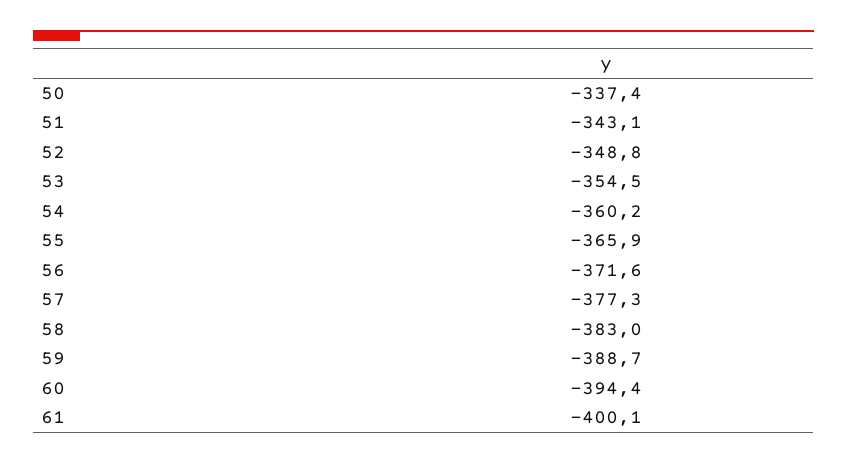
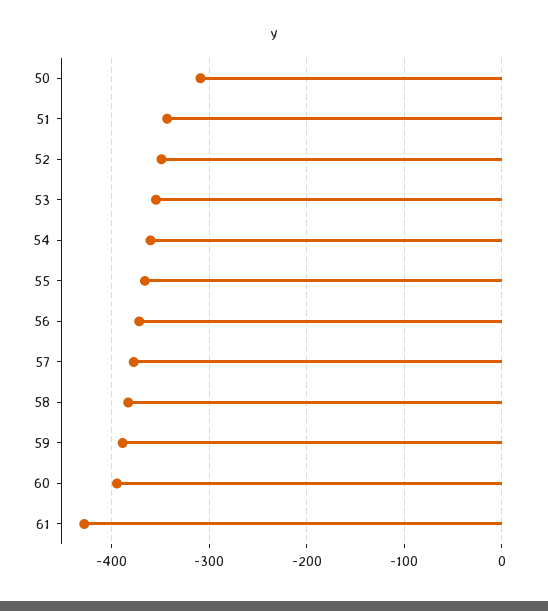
  {
-   "50": -337.4,
+   "50": -310,
    "51": -343.1,
    "52": -348.8,
    "53": -354.5,
    "54": -360.2,
    "55": -365.9,
    "56": -371.6,
    "57": -377.3,
    "58": -383,
    "59": -388.7,
    "60": -394.4,
-   "61": -400.1
+   "61": -430
  }

